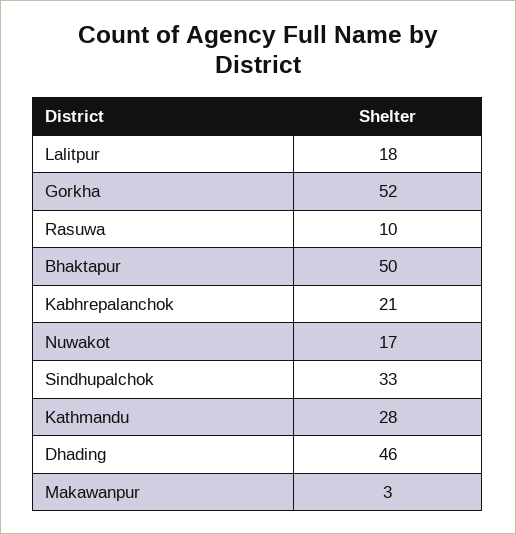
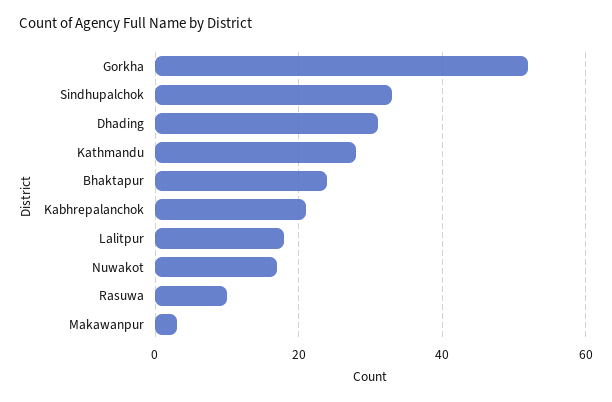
  {
    "Lalitpur": 18,
    "Gorkha": 52,
    "Rasuwa": 10,
-   "Bhaktapur": 50,
+   "Bhaktapur": 25,
    "Kabhrepalanchok": 21,
    "Nuwakot": 17,
    "Sindhupalchok": 33,
    "Kathmandu": 28,
-   "Dhading": 46,
+   "Dhading": 30,
    "Makawanpur": 3
  }

